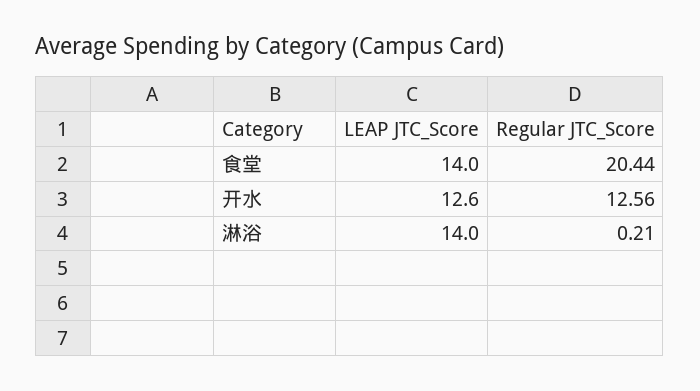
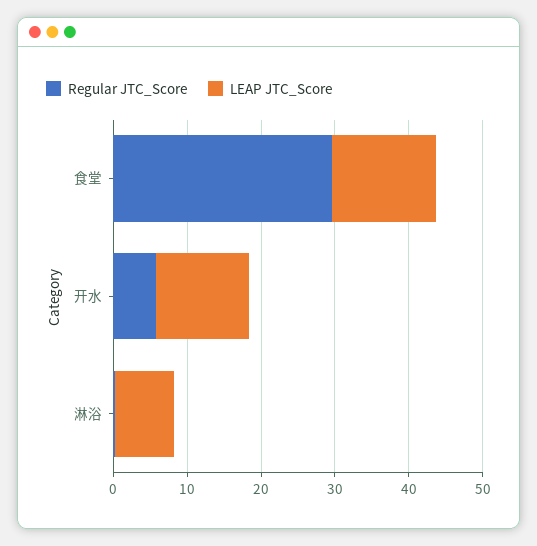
  {
    "LEAP JTC_Score": {
      "食堂": 14,
      "开水": 12.6,
-     "淋浴": 14
+     "淋浴": 8
    },
    "Regular JTC_Score": {
-     "食堂": 20.44,
+     "食堂": 30,
-     "开水": 12.56,
+     "开水": 6,
      "淋浴": 0.21
    }
  }

